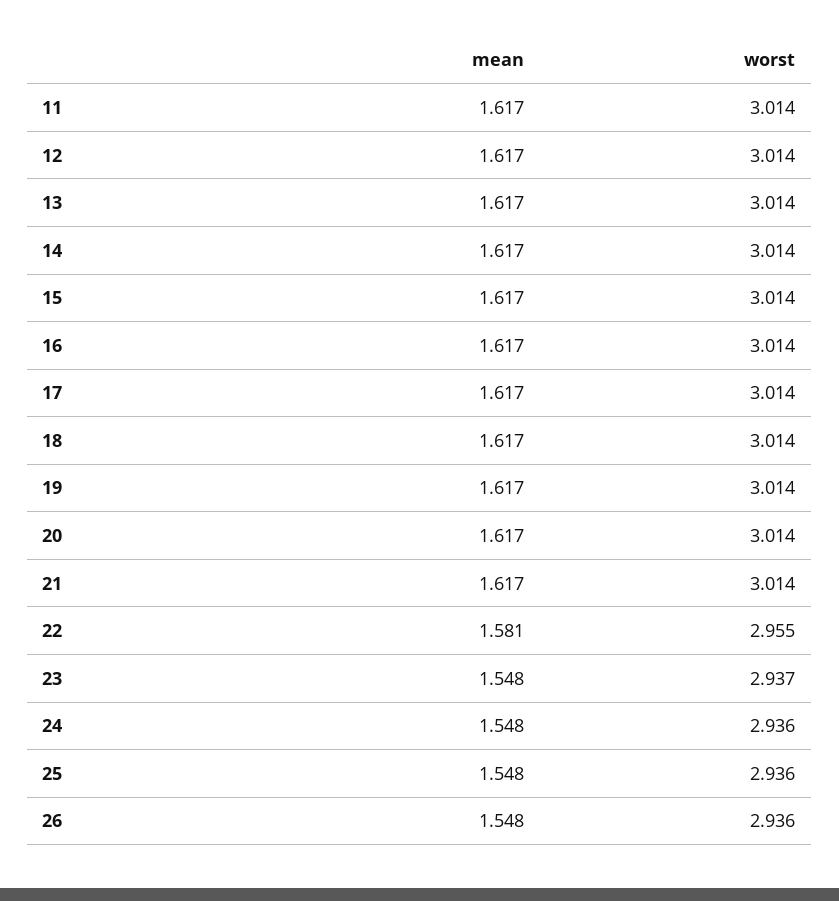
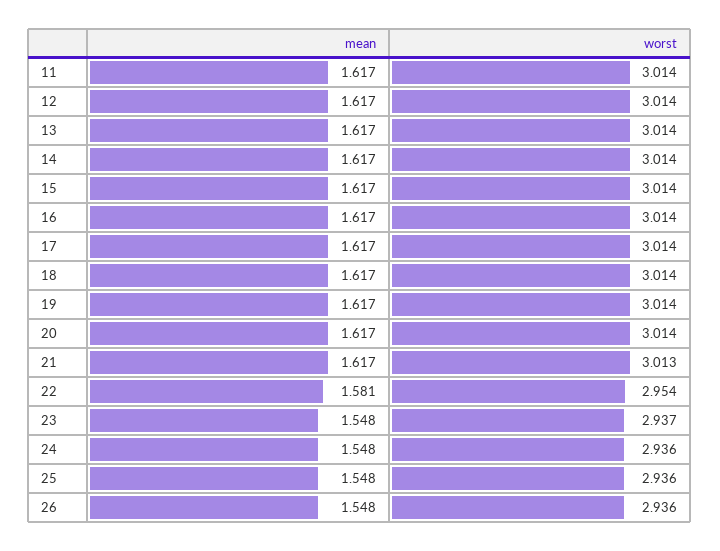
  {
    "mean": {
      "11": 1.617,
      "12": 1.617,
      "13": 1.617,
      "14": 1.617,
      "15": 1.617,
      "16": 1.617,
      "17": 1.617,
      "18": 1.617,
      "19": 1.617,
      "20": 1.617,
      "21": 1.617,
      "22": 1.581,
      "23": 1.548,
      "24": 1.548,
      "25": 1.548,
      "26": 1.548
    },
    "worst": {
      "11": 3.014,
      "12": 3.014,
      "13": 3.014,
      "14": 3.014,
      "15": 3.014,
      "16": 3.014,
      "17": 3.014,
      "18": 3.014,
      "19": 3.014,
      "20": 3.014,
-     "21": 3.014,
+     "21": 3.013,
-     "22": 2.955,
+     "22": 2.954,
      "23": 2.937,
      "24": 2.936,
      "25": 2.936,
      "26": 2.936
    }
  }

